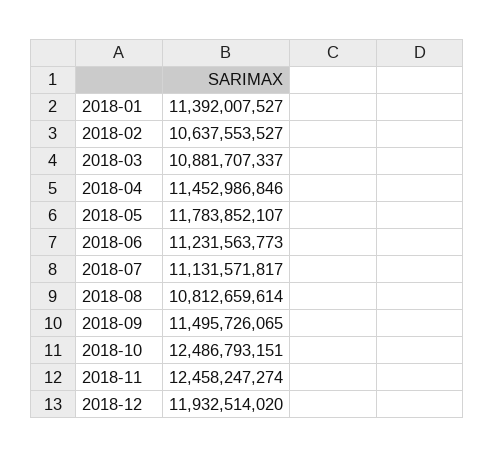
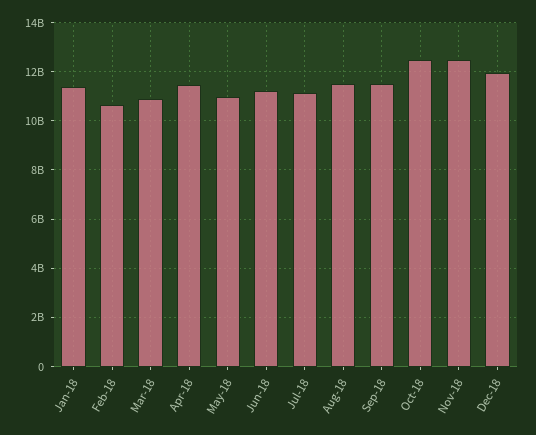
  {
    "2018-01": 11392007527,
    "2018-02": 10637553527,
    "2018-03": 10881707337,
    "2018-04": 11452986846,
-   "2018-05": 11783852107,
+   "2018-05": 11000000000,
    "2018-06": 11231563773,
    "2018-07": 11131571817,
-   "2018-08": 10812659614,
+   "2018-08": 11500000000,
    "2018-09": 11495726065,
    "2018-10": 12486793151,
    "2018-11": 12458247274,
    "2018-12": 11932514020
  }

